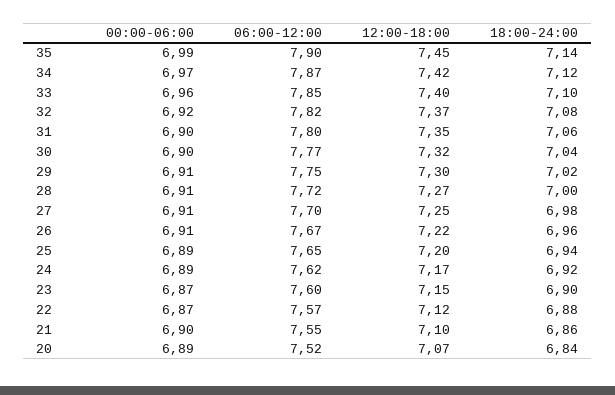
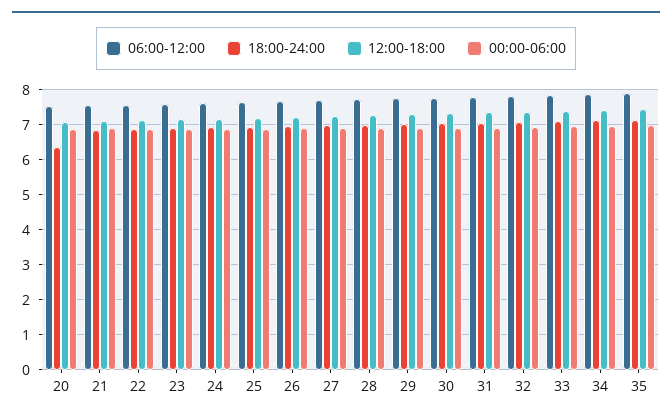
  {
    "00:00-06:00": {
      "35": 6.99,
      "34": 6.97,
      "33": 6.96,
      "32": 6.92,
      "31": 6.9,
      "30": 6.9,
      "29": 6.91,
      "28": 6.91,
      "27": 6.91,
      "26": 6.91,
      "25": 6.89,
      "24": 6.89,
      "23": 6.87,
      "22": 6.87,
      "21": 6.9,
      "20": 6.89
    },
    "06:00-12:00": {
      "35": 7.9,
      "34": 7.87,
      "33": 7.85,
      "32": 7.82,
      "31": 7.8,
      "30": 7.77,
      "29": 7.75,
      "28": 7.72,
      "27": 7.7,
      "26": 7.67,
      "25": 7.65,
      "24": 7.62,
      "23": 7.6,
      "22": 7.57,
      "21": 7.55,
      "20": 7.52
    },
    "12:00-18:00": {
      "35": 7.45,
      "34": 7.42,
      "33": 7.4,
      "32": 7.37,
      "31": 7.35,
      "30": 7.32,
      "29": 7.3,
      "28": 7.27,
      "27": 7.25,
      "26": 7.22,
      "25": 7.2,
      "24": 7.17,
      "23": 7.15,
      "22": 7.12,
      "21": 7.1,
      "20": 7.07
    },
    "18:00-24:00": {
      "35": 7.14,
      "34": 7.12,
      "33": 7.1,
      "32": 7.08,
      "31": 7.06,
      "30": 7.04,
      "29": 7.02,
      "28": 7,
      "27": 6.98,
      "26": 6.96,
      "25": 6.94,
      "24": 6.92,
      "23": 6.9,
      "22": 6.88,
      "21": 6.86,
-     "20": 6.84
+     "20": 6.4
    }
  }

